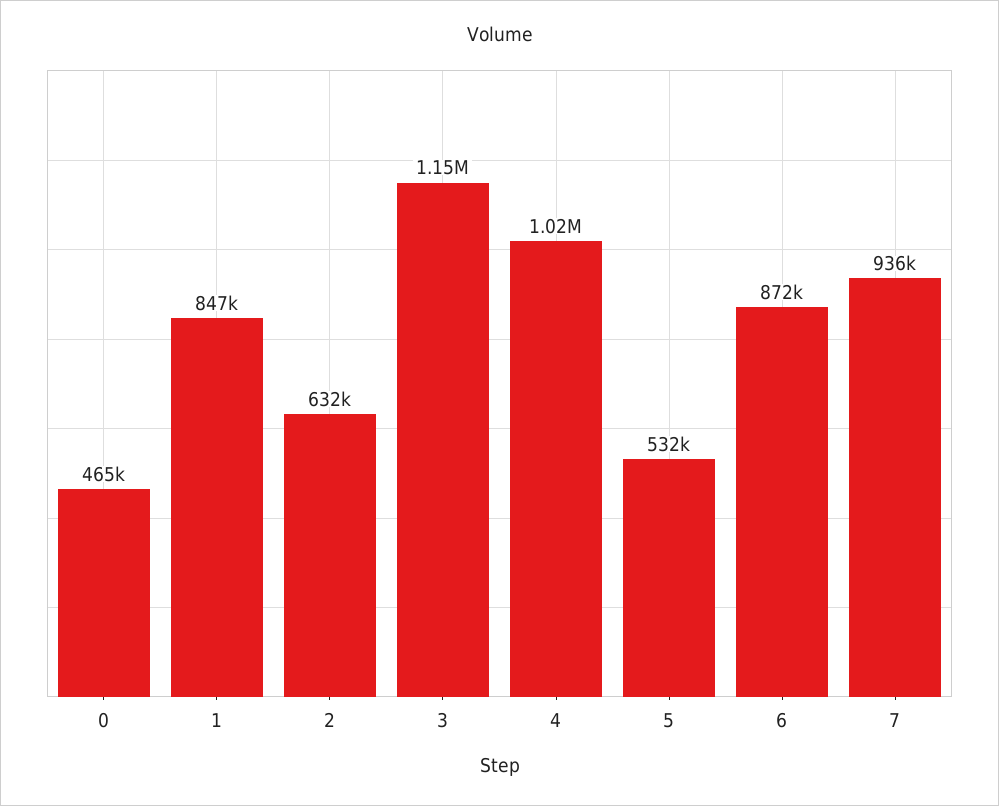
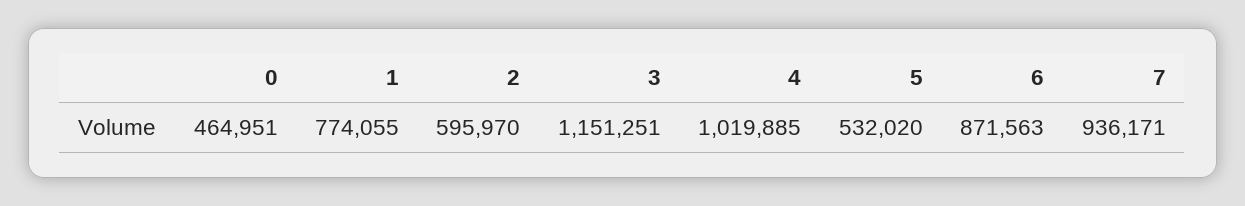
  {
    "0": 464951,
-   "1": 847000,
+   "1": 774055,
-   "2": 632000,
+   "2": 595970,
    "3": 1151251,
    "4": 1019885,
    "5": 532020,
    "6": 871563,
    "7": 936171
  }

